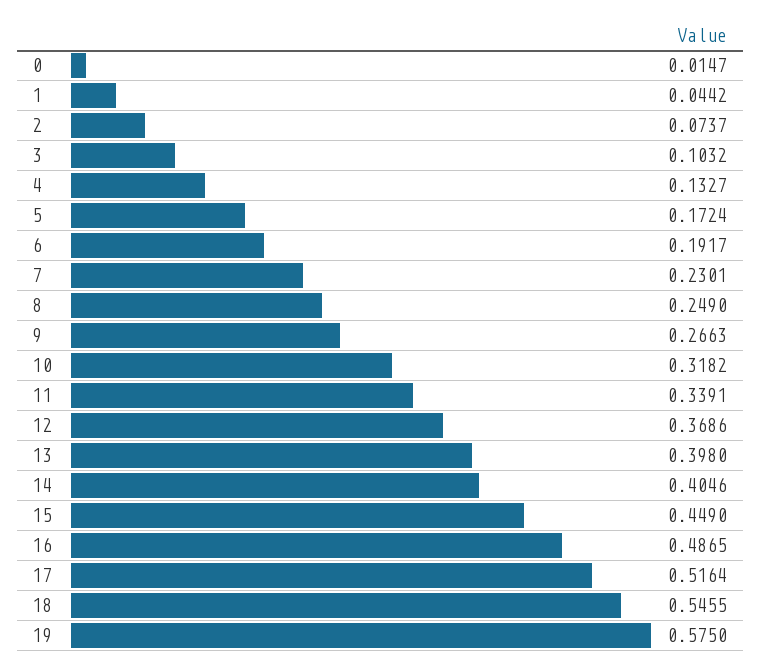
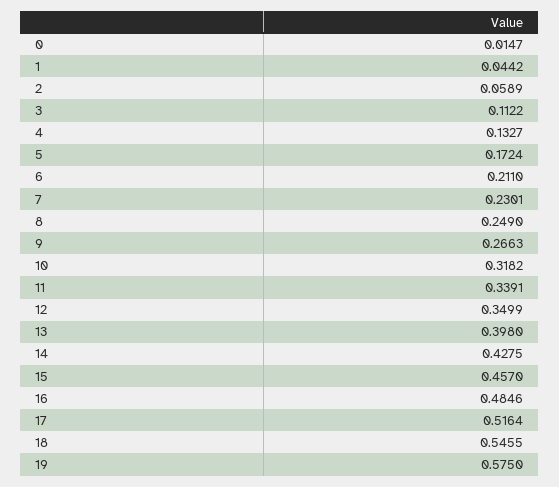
  {
    "0": 0.0147,
    "1": 0.0442,
-   "2": 0.0737,
+   "2": 0.0589,
-   "3": 0.1032,
+   "3": 0.1122,
    "4": 0.1327,
    "5": 0.1724,
-   "6": 0.1917,
+   "6": 0.211,
    "7": 0.2301,
    "8": 0.249,
    "9": 0.2663,
    "10": 0.3182,
    "11": 0.3391,
-   "12": 0.3686,
+   "12": 0.3499,
    "13": 0.398,
-   "14": 0.4046,
+   "14": 0.4275,
-   "15": 0.449,
+   "15": 0.457,
-   "16": 0.4865,
+   "16": 0.4846,
    "17": 0.5164,
    "18": 0.5455,
    "19": 0.575
  }

